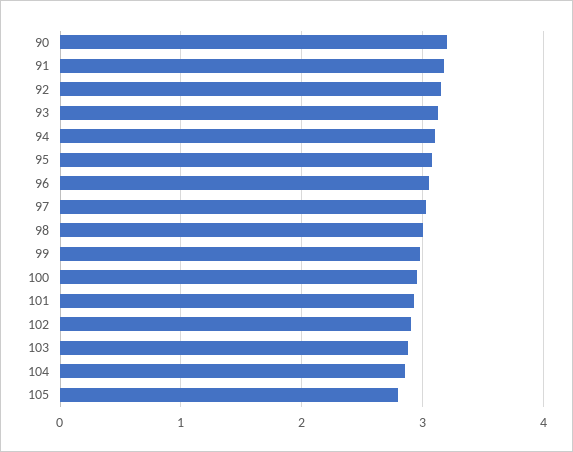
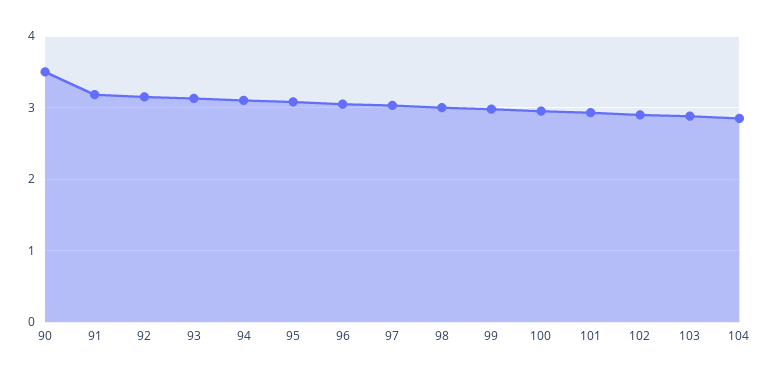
  {
-   "90": 3.2,
+   "90": 3.5,
    "91": 3.2,
    "92": 3.2,
    "93": 3.1,
    "94": 3.1,
    "95": 3.1,
    "96": 3.1,
    "97": 3,
    "98": 3,
    "99": 3,
    "100": 3,
    "101": 2.9,
    "102": 2.9,
    "103": 2.9,
-   "104": 2.9,
+   "104": 2.9
-   "105": 2.8
  }

